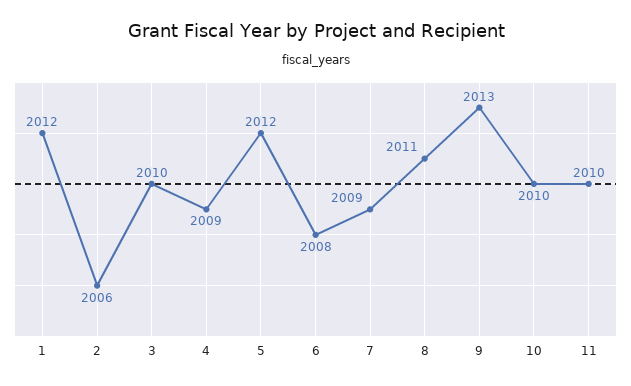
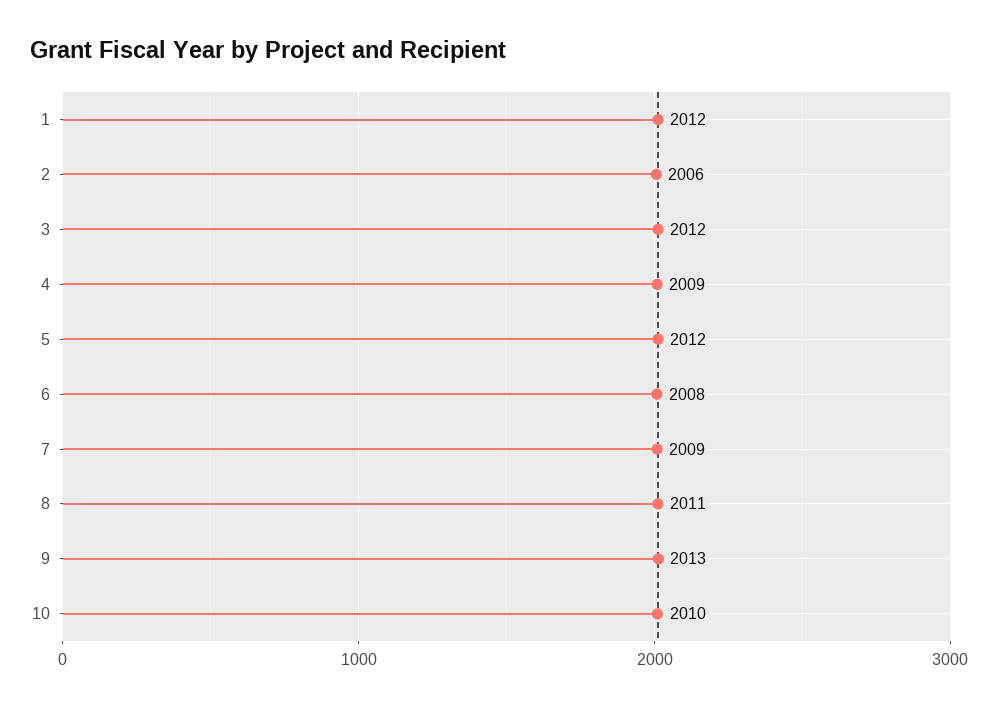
  {
    "1": 2012,
    "2": 2006,
-   "3": 2010,
+   "3": 2012,
    "4": 2009,
    "5": 2012,
    "6": 2008,
    "7": 2009,
    "8": 2011,
    "9": 2013,
-   "10": 2010,
+   "10": 2010
-   "11": 2010
  }

